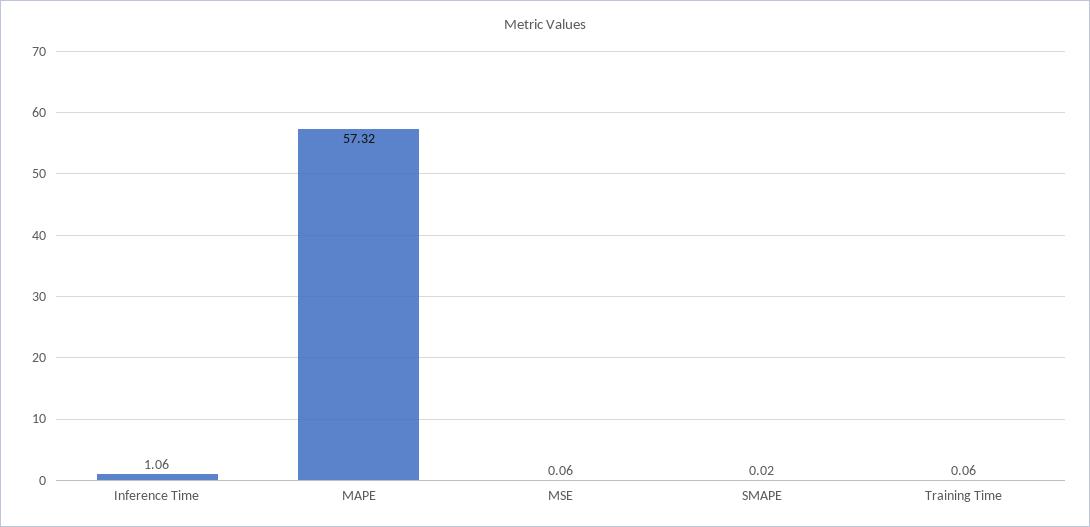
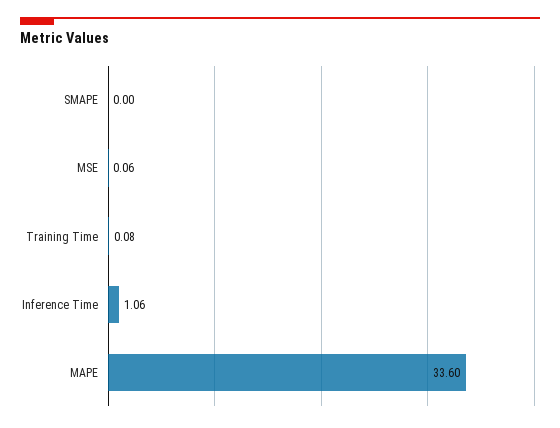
  {
    "Inference Time": 1.06,
-   "MAPE": 57.32,
+   "MAPE": 33.6,
    "MSE": 0.06,
-   "SMAPE": 0.02,
+   "SMAPE": 0,
-   "Training Time": 0.06
+   "Training Time": 0.08
  }

